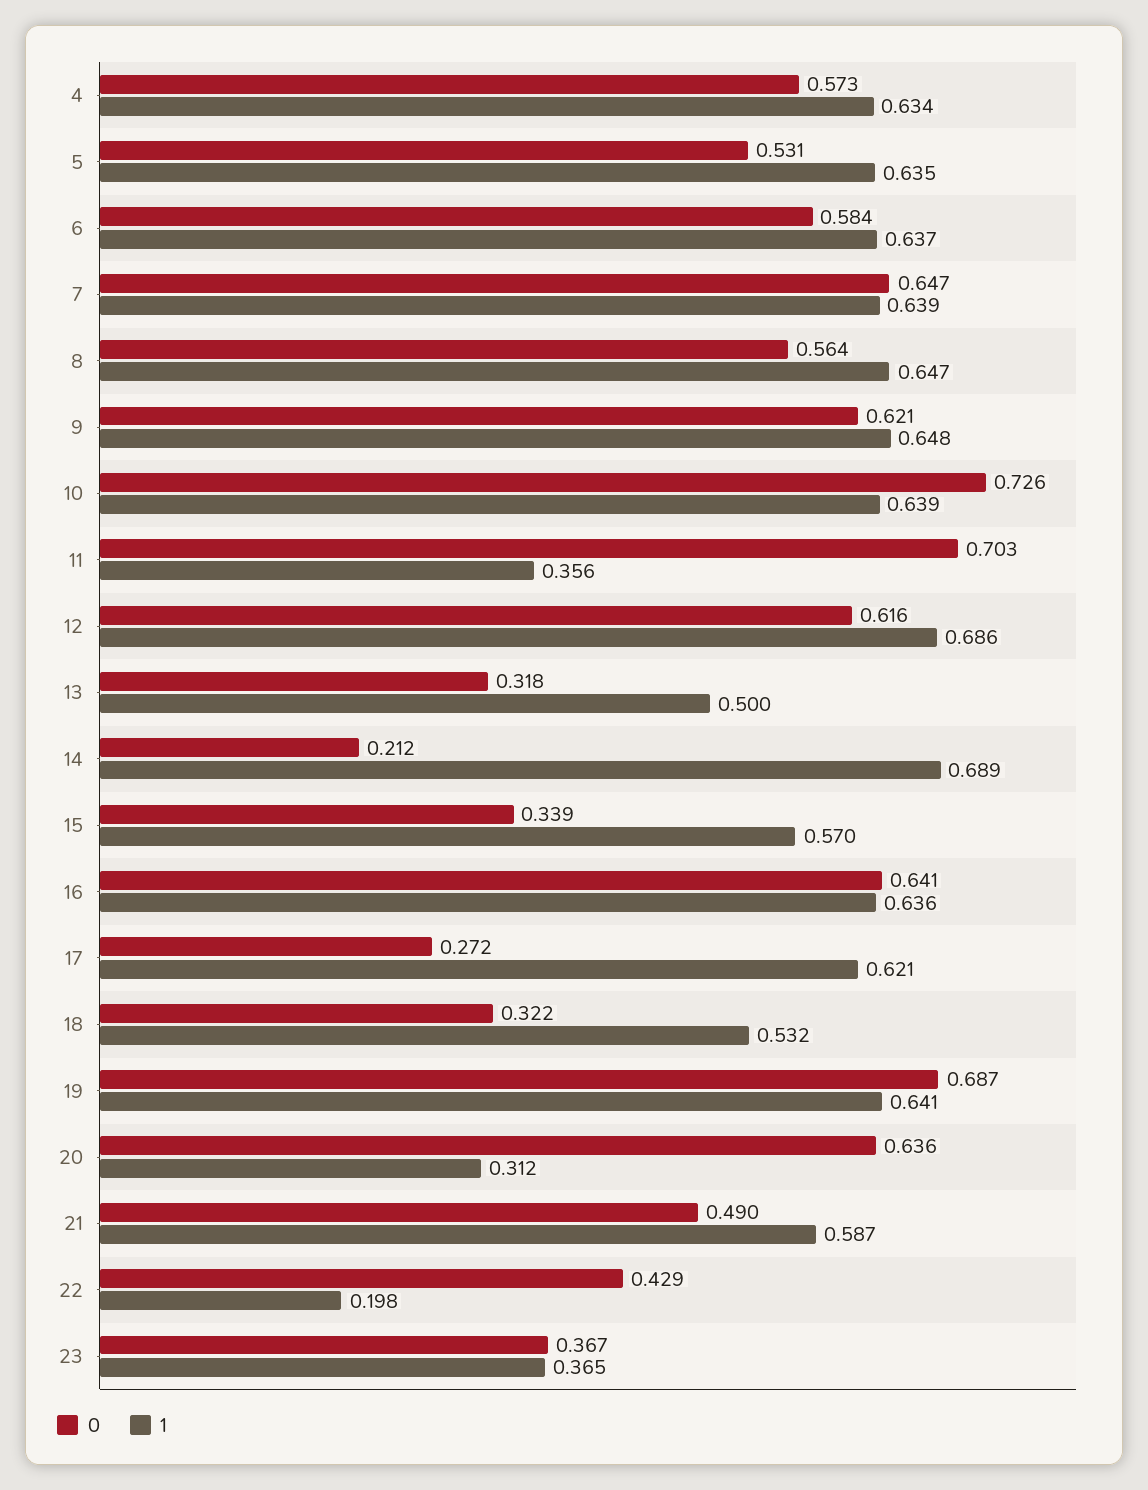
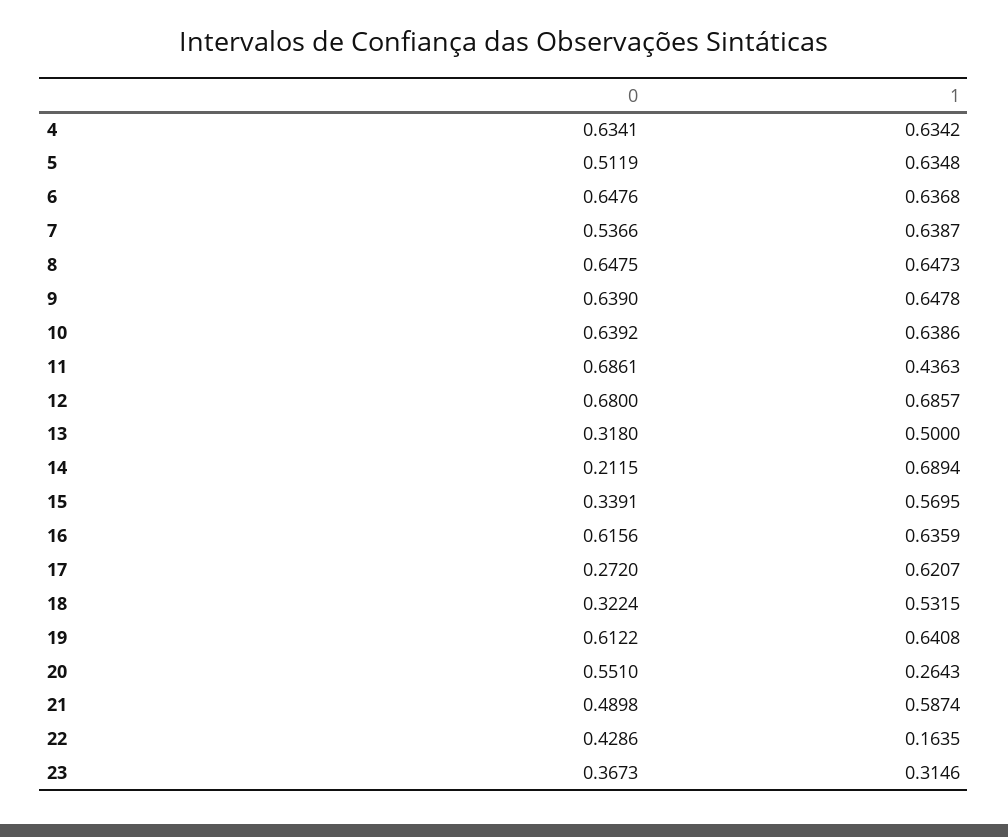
  {
    "0": {
-     "4": 0.573,
+     "4": 0.6341,
-     "5": 0.531,
+     "5": 0.5119,
-     "6": 0.584,
+     "6": 0.6476,
-     "7": 0.647,
+     "7": 0.5366,
-     "8": 0.564,
+     "8": 0.6475,
-     "9": 0.621,
+     "9": 0.639,
-     "10": 0.726,
+     "10": 0.6392,
-     "11": 0.703,
+     "11": 0.6861,
-     "12": 0.616,
+     "12": 0.68,
      "13": 0.318,
      "14": 0.2115,
      "15": 0.3391,
-     "16": 0.641,
+     "16": 0.6156,
      "17": 0.272,
      "18": 0.3224,
-     "19": 0.687,
+     "19": 0.6122,
-     "20": 0.636,
+     "20": 0.551,
      "21": 0.4898,
      "22": 0.4286,
      "23": 0.3673
    },
    "1": {
      "4": 0.6342,
      "5": 0.6348,
      "6": 0.6368,
      "7": 0.6387,
      "8": 0.6473,
      "9": 0.6478,
      "10": 0.6386,
-     "11": 0.356,
+     "11": 0.4363,
      "12": 0.6857,
      "13": 0.5,
      "14": 0.6894,
      "15": 0.5695,
      "16": 0.6359,
      "17": 0.6207,
      "18": 0.5315,
      "19": 0.6408,
-     "20": 0.312,
+     "20": 0.2643,
      "21": 0.5874,
-     "22": 0.198,
+     "22": 0.1635,
-     "23": 0.365
+     "23": 0.3146
    }
  }

